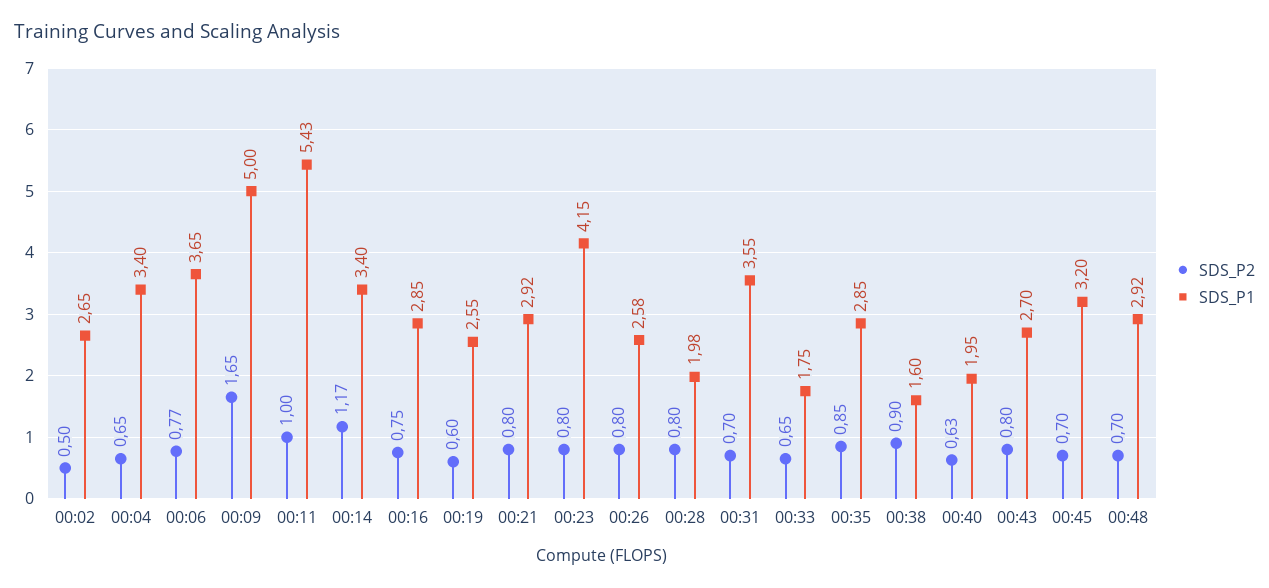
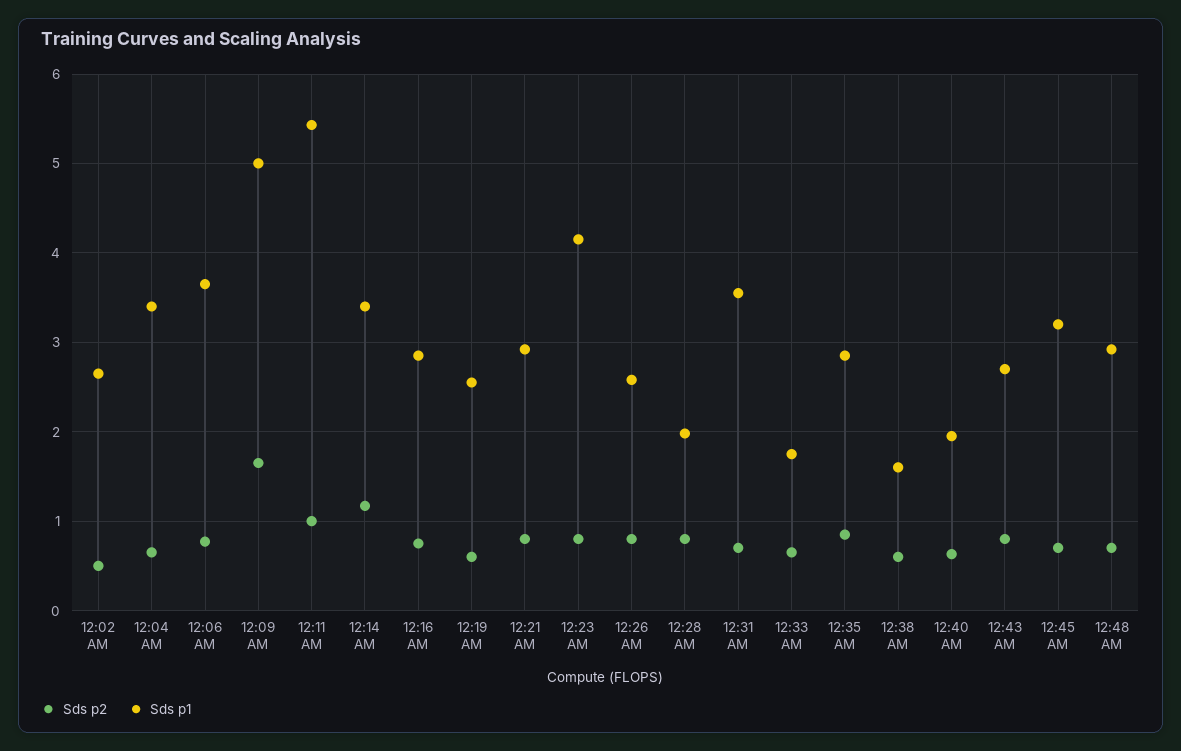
  {
    "SDS_P2": {
      "00:02": 0.5,
      "00:04": 0.65,
      "00:06": 0.77,
      "00:09": 1.65,
      "00:11": 1,
      "00:14": 1.17,
      "00:16": 0.75,
      "00:19": 0.6,
      "00:21": 0.8,
      "00:23": 0.8,
      "00:26": 0.8,
      "00:28": 0.8,
      "00:31": 0.7,
      "00:33": 0.65,
      "00:35": 0.85,
-     "00:38": 0.9,
+     "00:38": 0.6,
      "00:40": 0.63,
      "00:43": 0.8,
      "00:45": 0.7,
      "00:48": 0.7
    },
    "SDS_P1": {
      "00:02": 2.65,
      "00:04": 3.4,
      "00:06": 3.65,
      "00:09": 5,
      "00:11": 5.43,
      "00:14": 3.4,
      "00:16": 2.85,
      "00:19": 2.55,
      "00:21": 2.92,
      "00:23": 4.15,
      "00:26": 2.58,
      "00:28": 1.98,
      "00:31": 3.55,
      "00:33": 1.75,
      "00:35": 2.85,
      "00:38": 1.6,
      "00:40": 1.95,
      "00:43": 2.7,
      "00:45": 3.2,
      "00:48": 2.92
    }
  }

